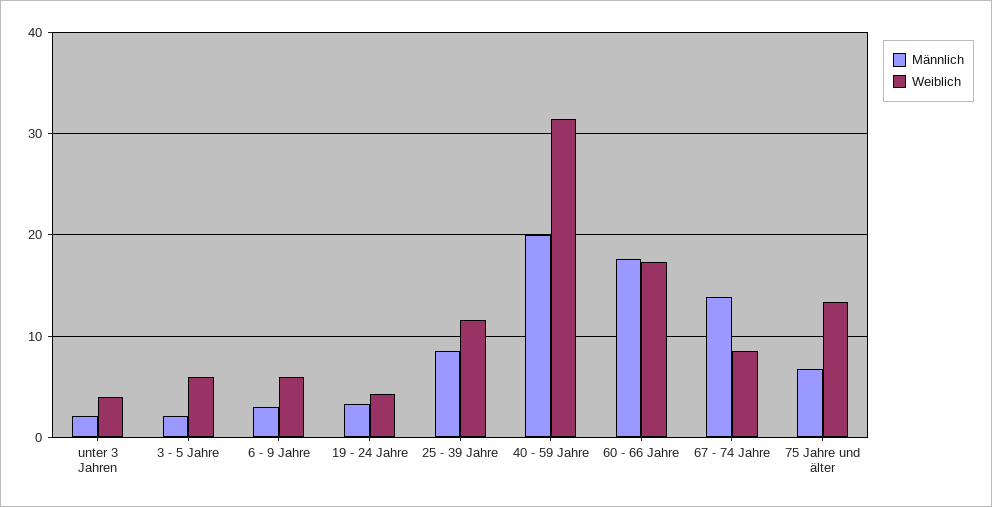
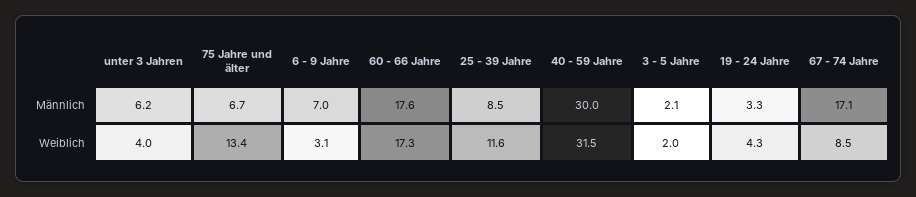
  {
    "Männlich": {
-     "unter 3 Jahren": 2,
+     "unter 3 Jahren": 6.2,
      "3 - 5 Jahre": 2.1,
-     "6 - 9 Jahre": 3,
+     "6 - 9 Jahre": 7,
      "19 - 24 Jahre": 3.3,
      "25 - 39 Jahre": 8.5,
-     "40 - 59 Jahre": 20,
+     "40 - 59 Jahre": 30,
      "60 - 66 Jahre": 17.6,
-     "67 - 74 Jahre": 14,
+     "67 - 74 Jahre": 17.1,
      "75 Jahre und älter": 6.7
    },
    "Weiblich": {
      "unter 3 Jahren": 4,
-     "3 - 5 Jahre": 6,
+     "3 - 5 Jahre": 2,
-     "6 - 9 Jahre": 6,
+     "6 - 9 Jahre": 3.1,
      "19 - 24 Jahre": 4.3,
      "25 - 39 Jahre": 11.6,
      "40 - 59 Jahre": 31.5,
      "60 - 66 Jahre": 17.3,
      "67 - 74 Jahre": 8.5,
      "75 Jahre und älter": 13.4
    }
  }

